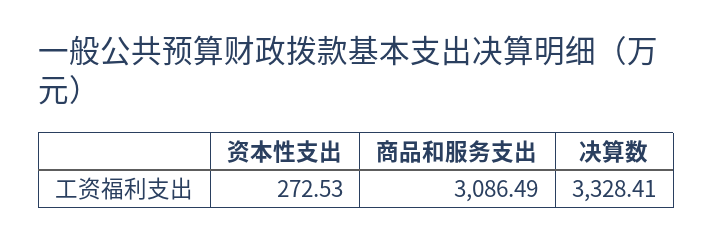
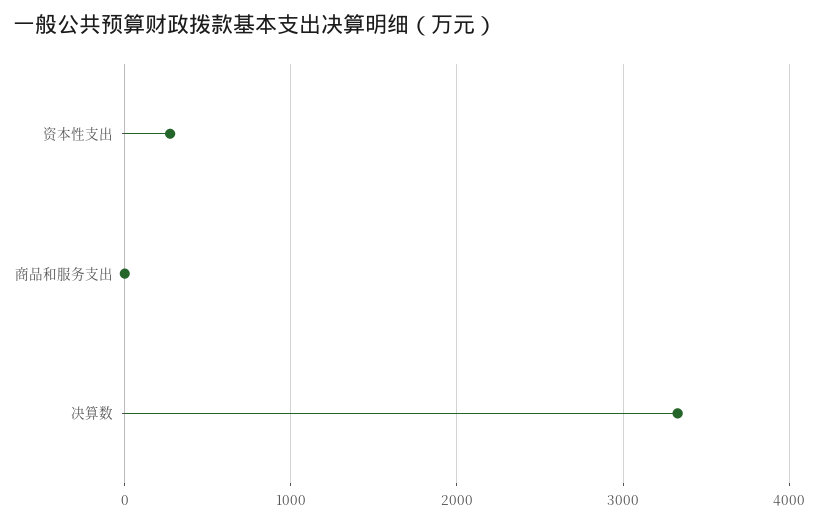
  {
    "资本性支出": 272.53,
-   "商品和服务支出": 3086.49,
+   "商品和服务支出": 0,
    "决算数": 3328.41
  }

